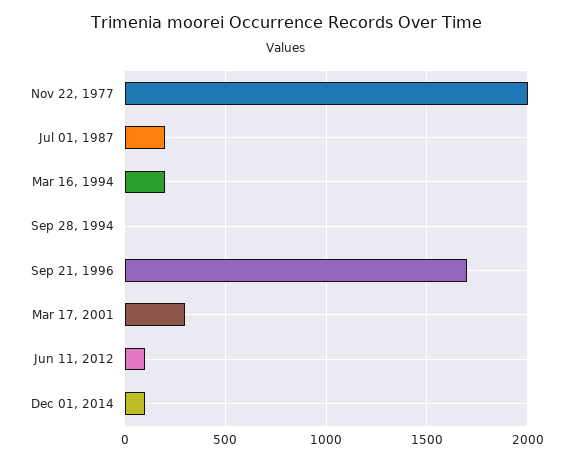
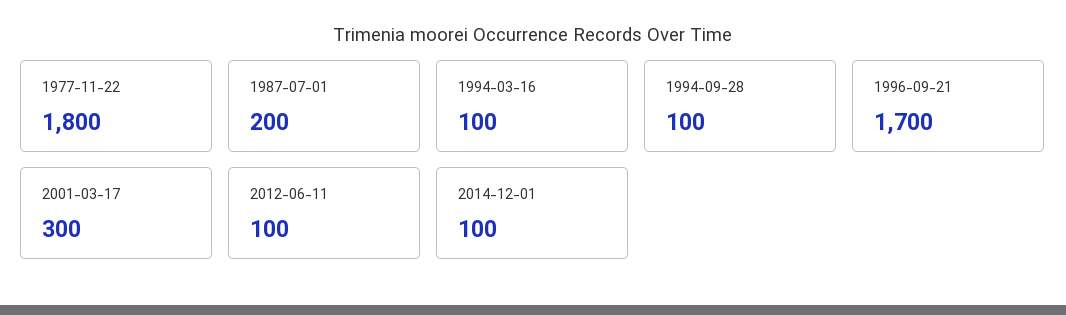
  {
-   "Nov 22, 1977": 2000,
+   "Nov 22, 1977": 1800,
    "Jul 01, 1987": 200,
-   "Mar 16, 1994": 200,
+   "Mar 16, 1994": 100,
-   "Sep 28, 1994": 0,
+   "Sep 28, 1994": 100,
    "Sep 21, 1996": 1700,
    "Mar 17, 2001": 300,
    "Jun 11, 2012": 100,
    "Dec 01, 2014": 100
  }

